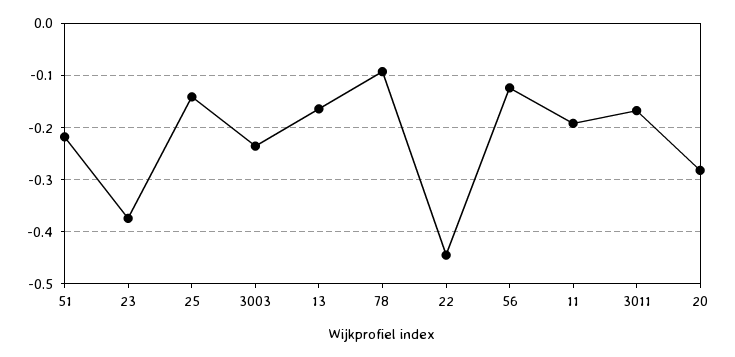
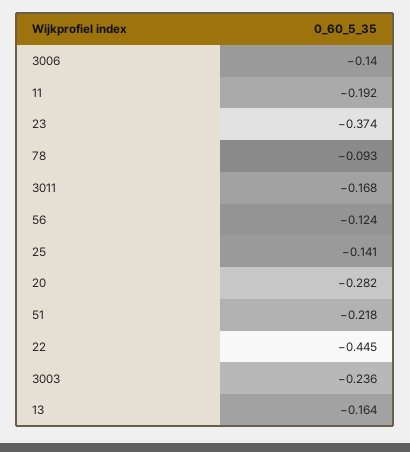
  {
    "51": -0.218,
    "23": -0.374,
    "25": -0.141,
    "3003": -0.236,
    "13": -0.164,
    "78": -0.093,
    "22": -0.445,
    "56": -0.124,
    "11": -0.192,
    "3011": -0.168,
-   "20": -0.282
+   "20": -0.282,
+   "3006": -0.14
  }

